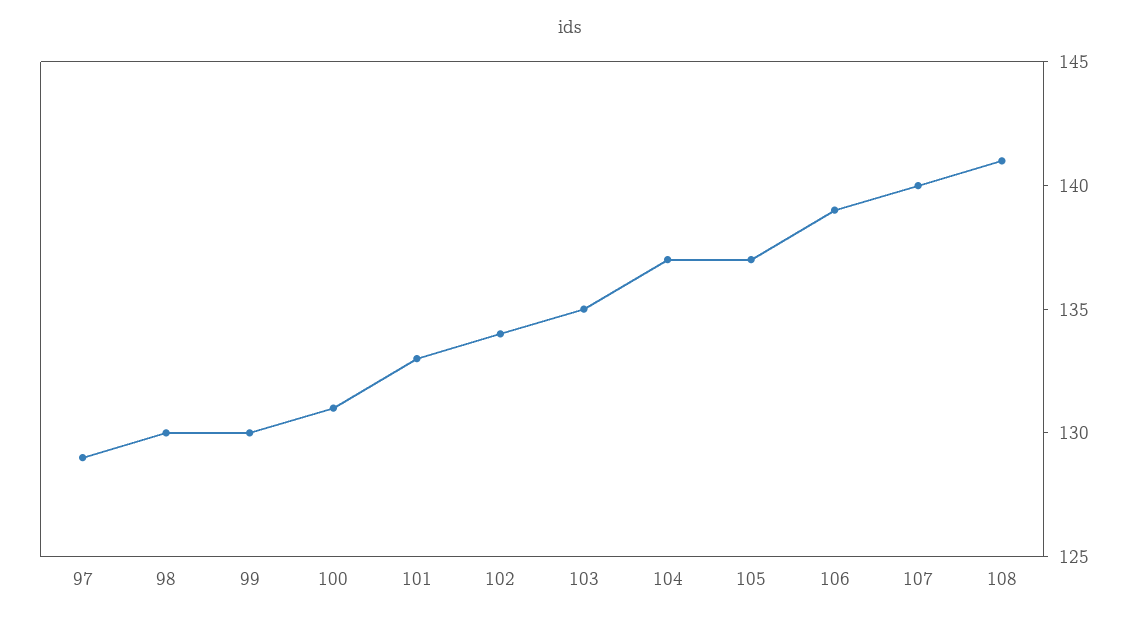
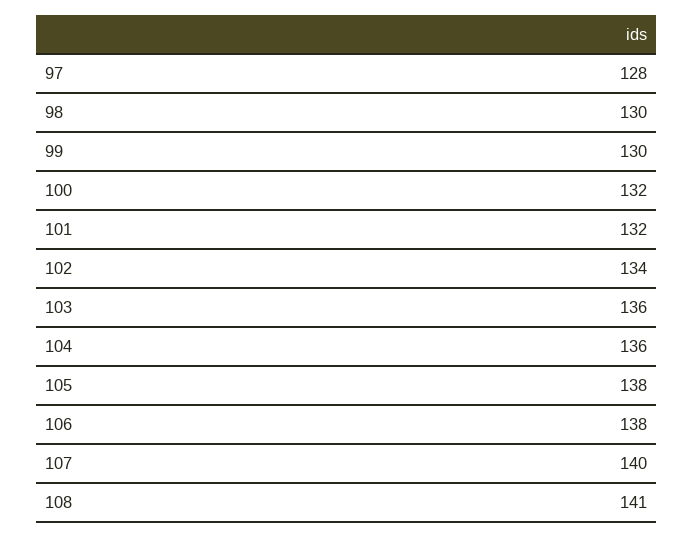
  {
-   "97": 129,
+   "97": 128,
    "98": 130,
    "99": 130,
-   "100": 131,
+   "100": 132,
-   "101": 133,
+   "101": 132,
    "102": 134,
-   "103": 135,
+   "103": 136,
-   "104": 137,
+   "104": 136,
-   "105": 137,
+   "105": 138,
-   "106": 139,
+   "106": 138,
    "107": 140,
    "108": 141
  }

